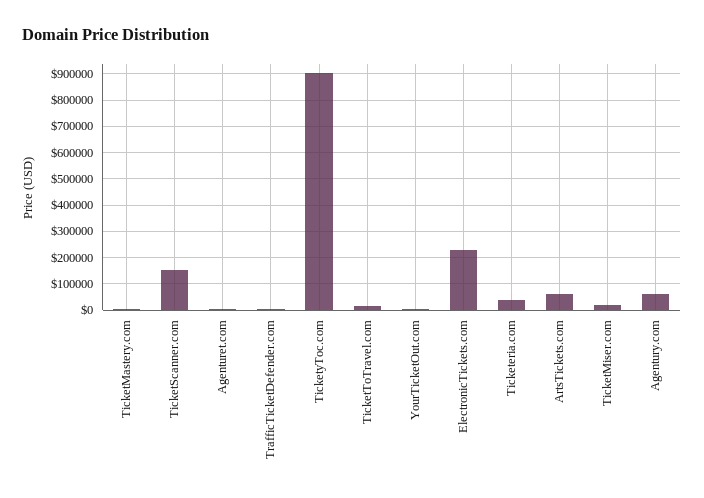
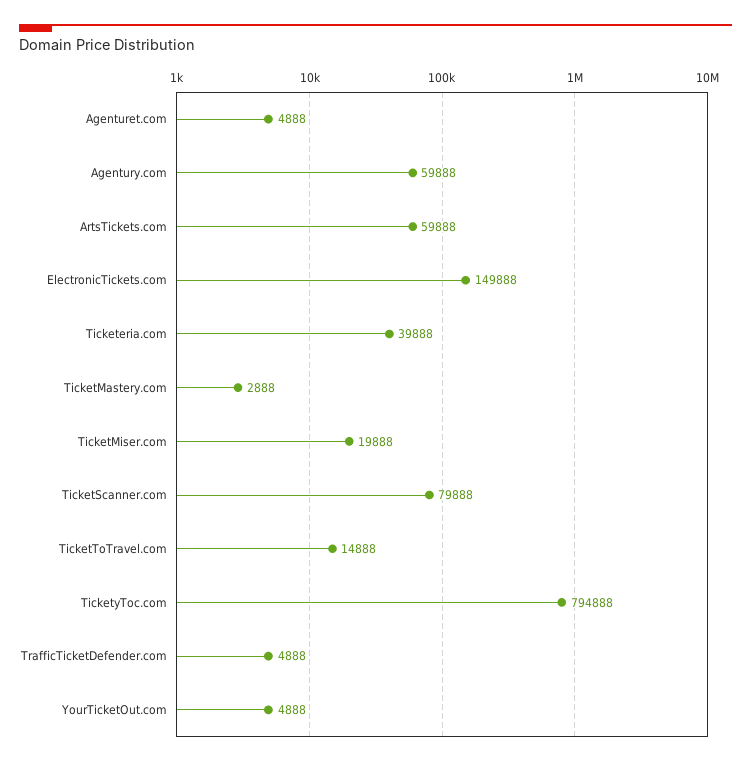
  {
    "TicketMastery.com": 2888,
-   "TicketScanner.com": 150000,
+   "TicketScanner.com": 79888,
    "Agenturet.com": 4888,
    "TrafficTicketDefender.com": 4888,
-   "TicketyToc.com": 900000,
+   "TicketyToc.com": 794888,
    "TicketToTravel.com": 14888,
    "YourTicketOut.com": 4888,
-   "ElectronicTickets.com": 225000,
+   "ElectronicTickets.com": 149888,
    "Ticketeria.com": 39888,
    "ArtsTickets.com": 59888,
    "TicketMiser.com": 19888,
    "Agentury.com": 59888
  }

